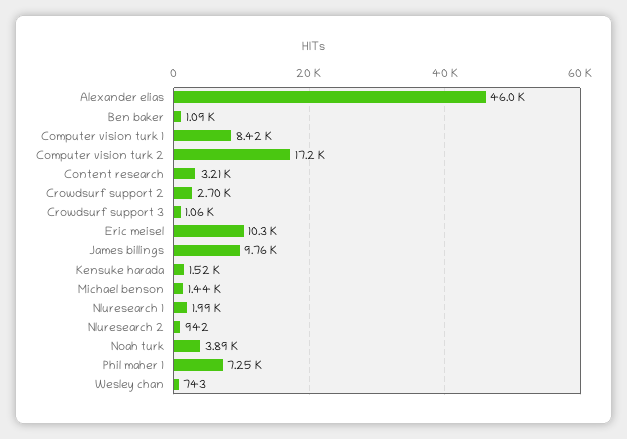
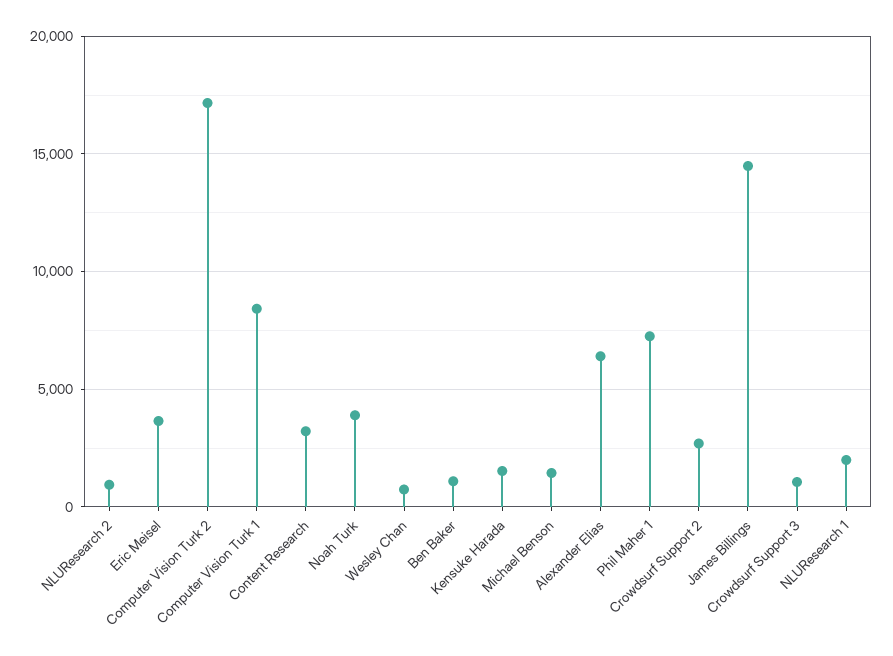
  {
-   "Alexander elias": 46000,
+   "Alexander elias": 6500,
    "Ben baker": 1090,
    "Computer vision turk 1": 8420,
    "Computer vision turk 2": 17200,
    "Content research": 3210,
    "Crowdsurf support 2": 2700,
    "Crowdsurf support 3": 1060,
-   "Eric meisel": 10300,
+   "Eric meisel": 3500,
-   "James billings": 9760,
+   "James billings": 14500,
    "Kensuke harada": 1520,
    "Michael benson": 1440,
    "Nluresearch 1": 1990,
    "Nluresearch 2": 942,
    "Noah turk": 3890,
    "Phil maher 1": 7250,
    "Wesley chan": 743
  }

